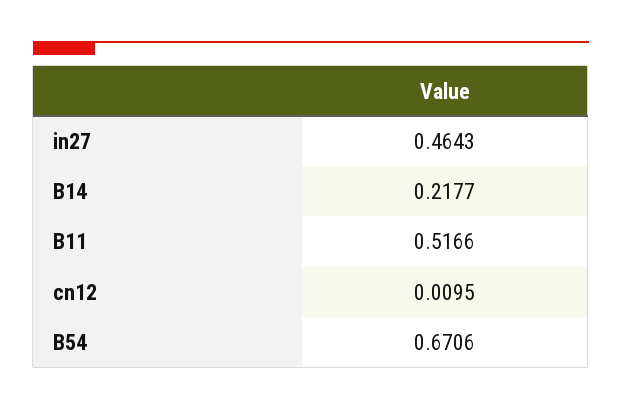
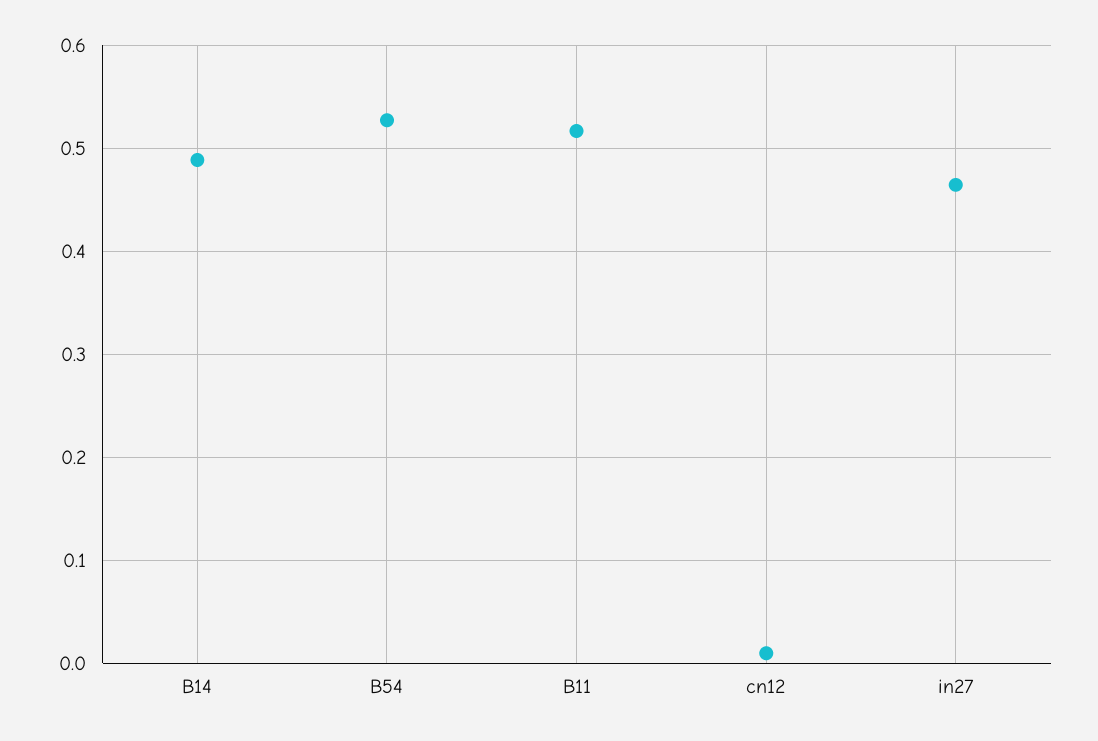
  {
    "in27": 0.4643,
-   "B14": 0.2177,
+   "B14": 0.49,
    "B11": 0.5166,
    "cn12": 0.0095,
-   "B54": 0.6706
+   "B54": 0.53
  }

